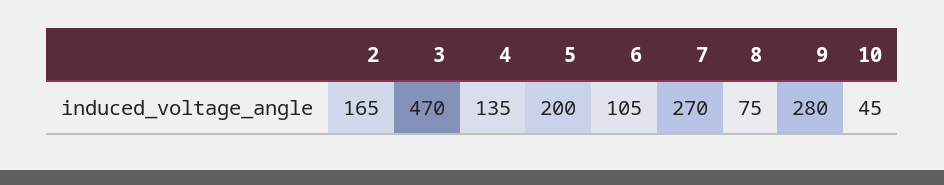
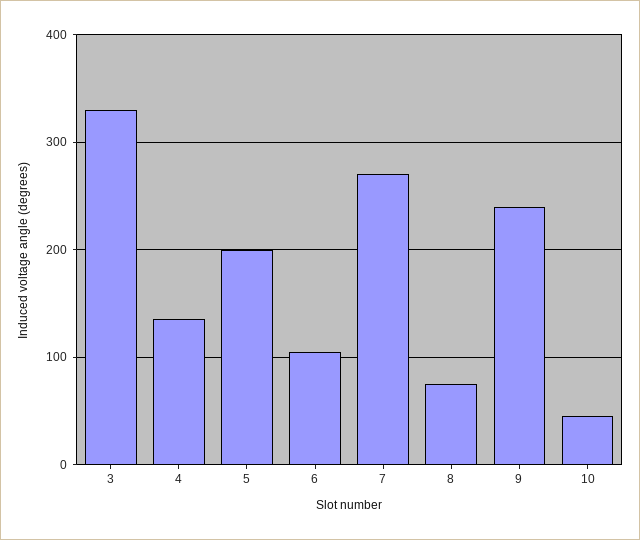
  {
-   "2": 165,
-   "3": 470,
+   "3": 330,
    "4": 135,
    "5": 200,
    "6": 105,
    "7": 270,
    "8": 75,
-   "9": 280,
+   "9": 240,
    "10": 45
  }

